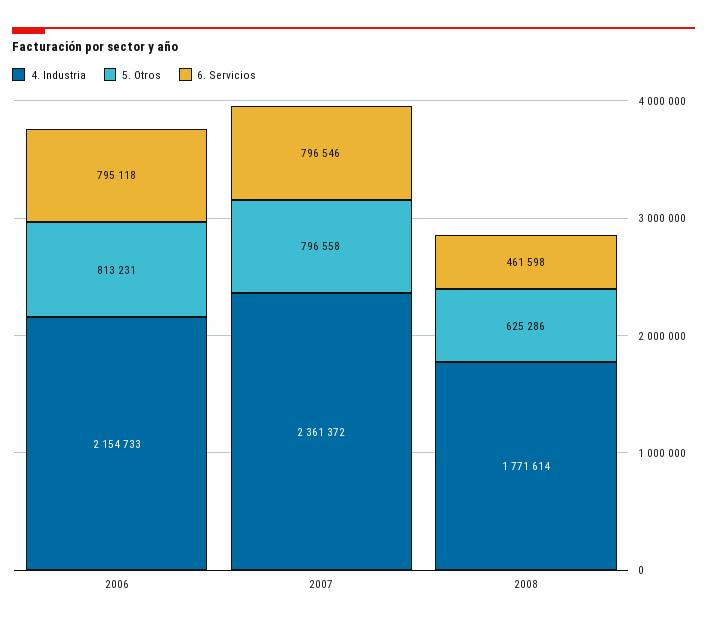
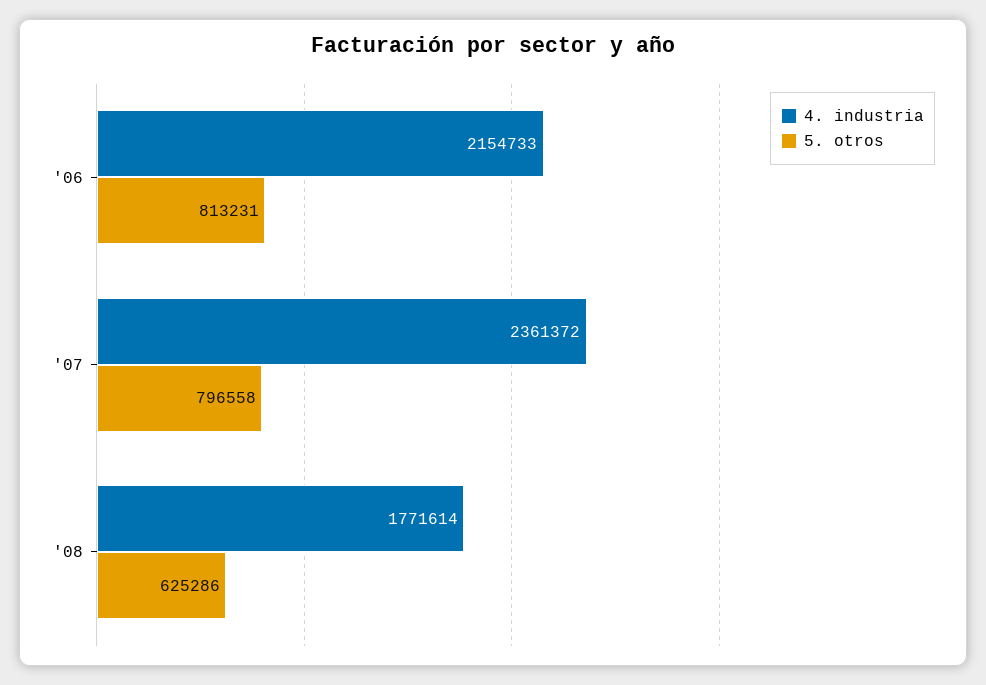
  {
    "4. Industria": {
      "2006": 2154733,
      "2007": 2361372,
      "2008": 1771614
    },
    "5. Otros": {
      "2006": 813231,
      "2007": 796558,
      "2008": 625286
-   },
+   }
-   "6. Servicios": {
-     "2006": 795118,
-     "2007": 796546,
-     "2008": 461598
-   }
  }

